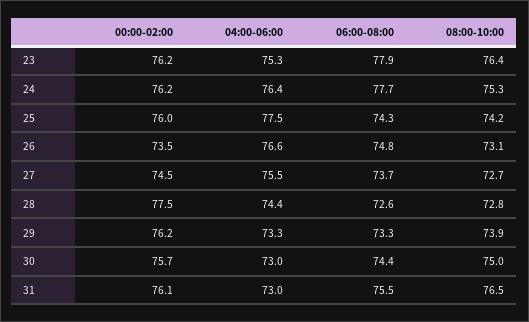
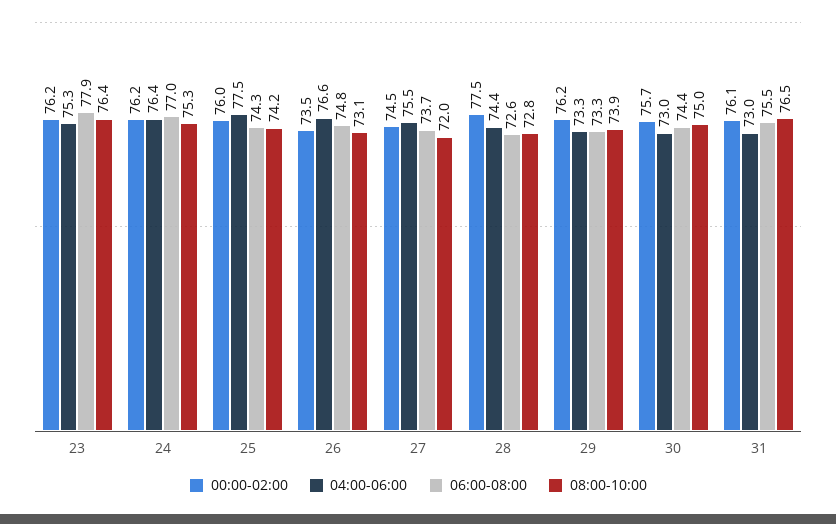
  {
    "00:00-02:00": {
      "23": 76.2,
      "24": 76.2,
      "25": 76,
      "26": 73.5,
      "27": 74.5,
      "28": 77.5,
      "29": 76.2,
      "30": 75.7,
      "31": 76.1
    },
    "04:00-06:00": {
      "23": 75.3,
      "24": 76.4,
      "25": 77.5,
      "26": 76.6,
      "27": 75.5,
      "28": 74.4,
      "29": 73.3,
      "30": 73,
      "31": 73
    },
    "06:00-08:00": {
      "23": 77.9,
-     "24": 77.7,
+     "24": 77,
      "25": 74.3,
      "26": 74.8,
      "27": 73.7,
      "28": 72.6,
      "29": 73.3,
      "30": 74.4,
      "31": 75.5
    },
    "08:00-10:00": {
      "23": 76.4,
      "24": 75.3,
      "25": 74.2,
      "26": 73.1,
-     "27": 72.7,
+     "27": 72,
      "28": 72.8,
      "29": 73.9,
      "30": 75,
      "31": 76.5
    }
  }

